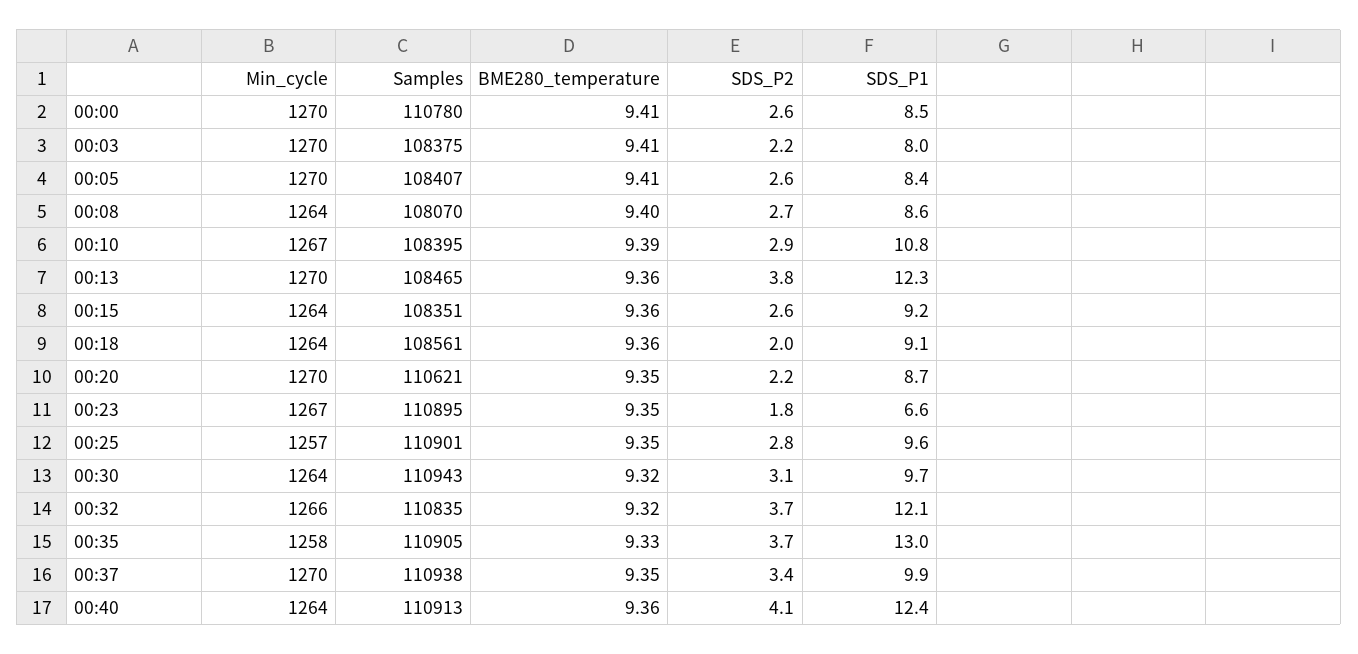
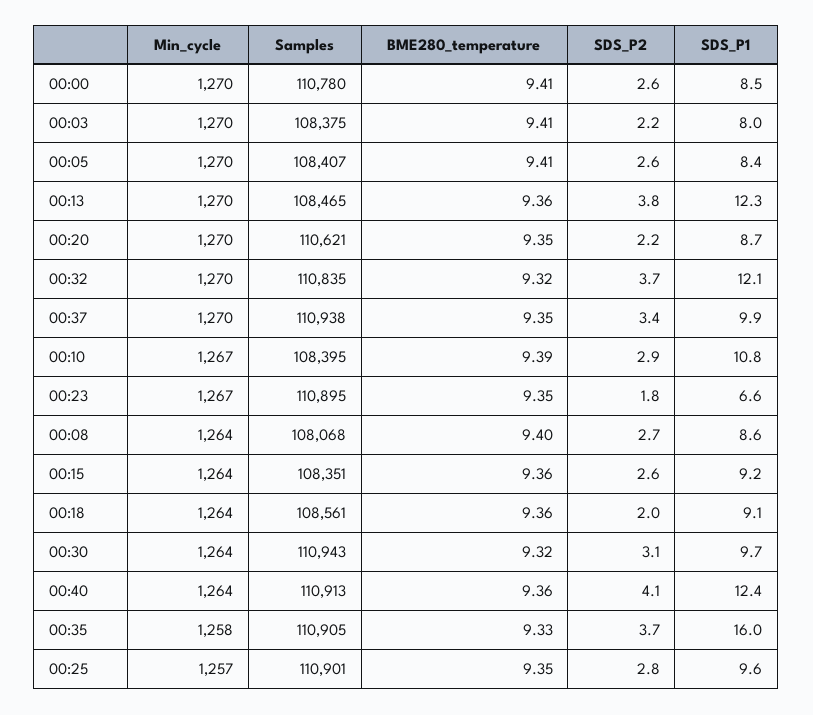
  {
    "Min_cycle": {
      "00:00": 1270,
      "00:03": 1270,
      "00:05": 1270,
      "00:08": 1264,
      "00:10": 1267,
      "00:13": 1270,
      "00:15": 1264,
      "00:18": 1264,
      "00:20": 1270,
      "00:23": 1267,
      "00:25": 1257,
      "00:30": 1264,
-     "00:32": 1266,
+     "00:32": 1270,
      "00:35": 1258,
      "00:37": 1270,
      "00:40": 1264
    },
    "Samples": {
      "00:00": 110780,
      "00:03": 108375,
      "00:05": 108407,
-     "00:08": 108070,
+     "00:08": 108068,
      "00:10": 108395,
      "00:13": 108465,
      "00:15": 108351,
      "00:18": 108561,
      "00:20": 110621,
      "00:23": 110895,
      "00:25": 110901,
      "00:30": 110943,
      "00:32": 110835,
      "00:35": 110905,
      "00:37": 110938,
      "00:40": 110913
    },
    "BME280_temperature": {
      "00:00": 9.41,
      "00:03": 9.41,
      "00:05": 9.41,
      "00:08": 9.4,
      "00:10": 9.39,
      "00:13": 9.36,
      "00:15": 9.36,
      "00:18": 9.36,
      "00:20": 9.35,
      "00:23": 9.35,
      "00:25": 9.35,
      "00:30": 9.32,
      "00:32": 9.32,
      "00:35": 9.33,
      "00:37": 9.35,
      "00:40": 9.36
    },
    "SDS_P2": {
      "00:00": 2.6,
      "00:03": 2.2,
      "00:05": 2.6,
      "00:08": 2.7,
      "00:10": 2.9,
      "00:13": 3.8,
      "00:15": 2.6,
      "00:18": 2,
      "00:20": 2.2,
      "00:23": 1.8,
      "00:25": 2.8,
      "00:30": 3.1,
      "00:32": 3.7,
      "00:35": 3.7,
      "00:37": 3.4,
      "00:40": 4.1
    },
    "SDS_P1": {
      "00:00": 8.5,
      "00:03": 8,
      "00:05": 8.4,
      "00:08": 8.6,
      "00:10": 10.8,
      "00:13": 12.3,
      "00:15": 9.2,
      "00:18": 9.1,
      "00:20": 8.7,
      "00:23": 6.6,
      "00:25": 9.6,
      "00:30": 9.7,
      "00:32": 12.1,
-     "00:35": 13,
+     "00:35": 16,
      "00:37": 9.9,
      "00:40": 12.4
    }
  }

